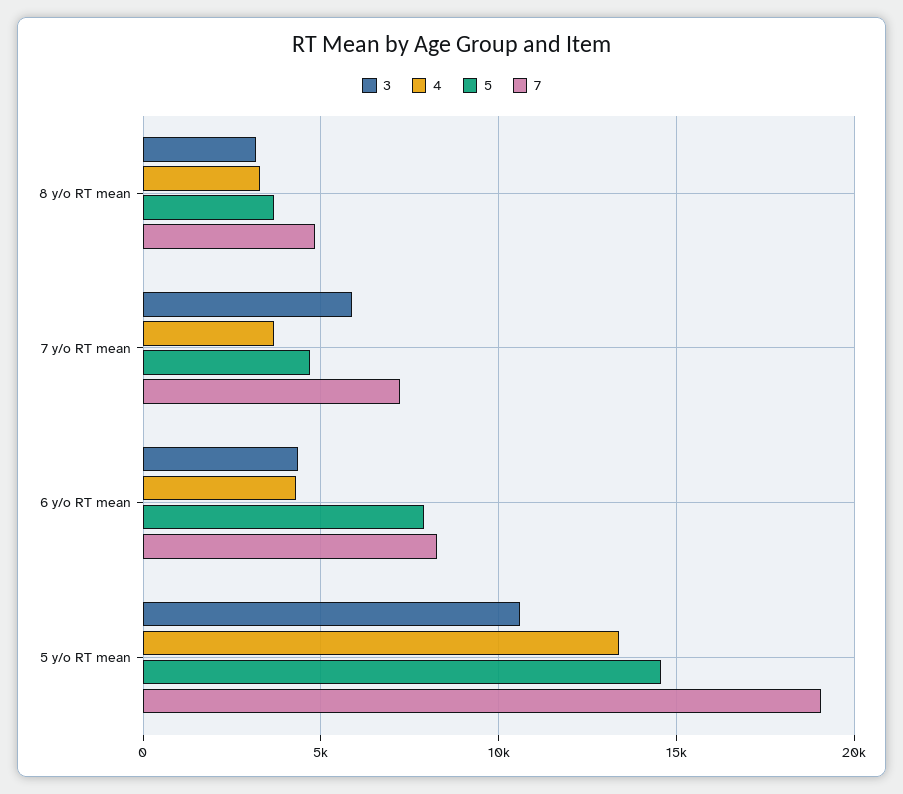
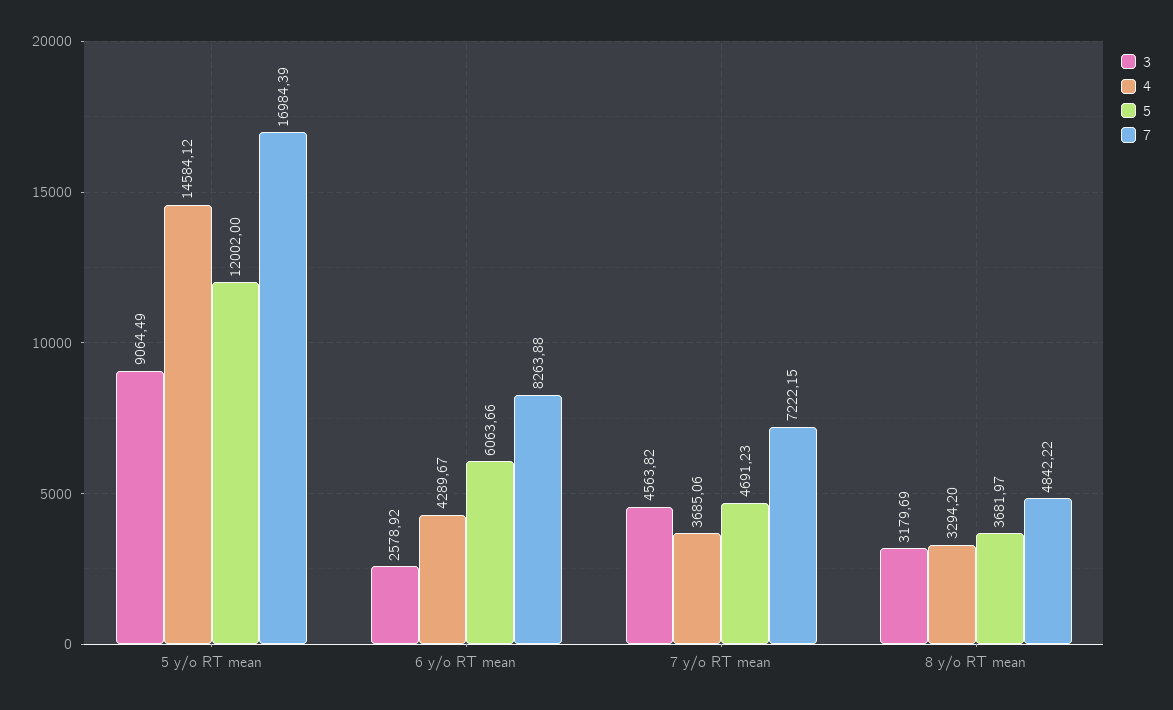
  {
    "3": {
      "8 y/o RT mean": 3179.69,
-     "7 y/o RT mean": 6000,
+     "7 y/o RT mean": 4563.82,
-     "6 y/o RT mean": 4500,
+     "6 y/o RT mean": 2578.92,
-     "5 y/o RT mean": 10500
+     "5 y/o RT mean": 9064.49
    },
    "4": {
      "8 y/o RT mean": 3294.2,
      "7 y/o RT mean": 3685.06,
      "6 y/o RT mean": 4289.67,
-     "5 y/o RT mean": 13500
+     "5 y/o RT mean": 14584.12
    },
    "5": {
      "8 y/o RT mean": 3681.97,
      "7 y/o RT mean": 4691.23,
-     "6 y/o RT mean": 8000,
+     "6 y/o RT mean": 6063.66,
-     "5 y/o RT mean": 14500
+     "5 y/o RT mean": 12002
    },
    "7": {
      "8 y/o RT mean": 4842.22,
      "7 y/o RT mean": 7222.15,
      "6 y/o RT mean": 8263.88,
-     "5 y/o RT mean": 19000
+     "5 y/o RT mean": 16984.39
    }
  }

